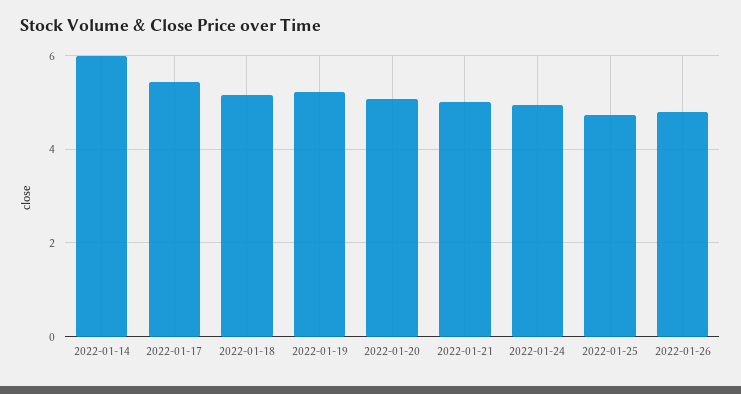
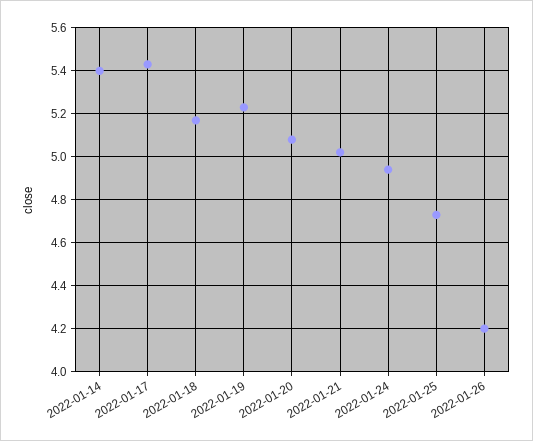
  {
-   "2022-01-14": 6,
+   "2022-01-14": 5.4,
    "2022-01-17": 5.45,
    "2022-01-18": 5.15,
    "2022-01-19": 5.25,
    "2022-01-20": 5.1,
    "2022-01-21": 5,
    "2022-01-24": 4.95,
    "2022-01-25": 4.75,
-   "2022-01-26": 4.8
+   "2022-01-26": 4.2
  }

